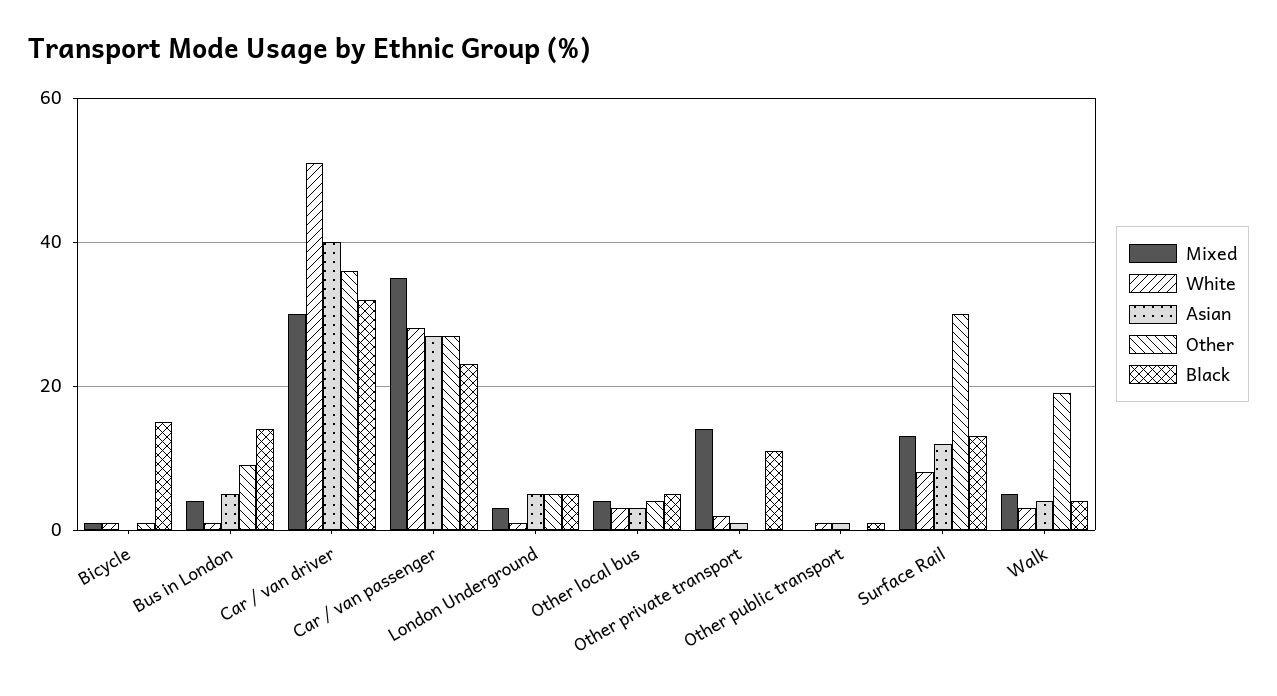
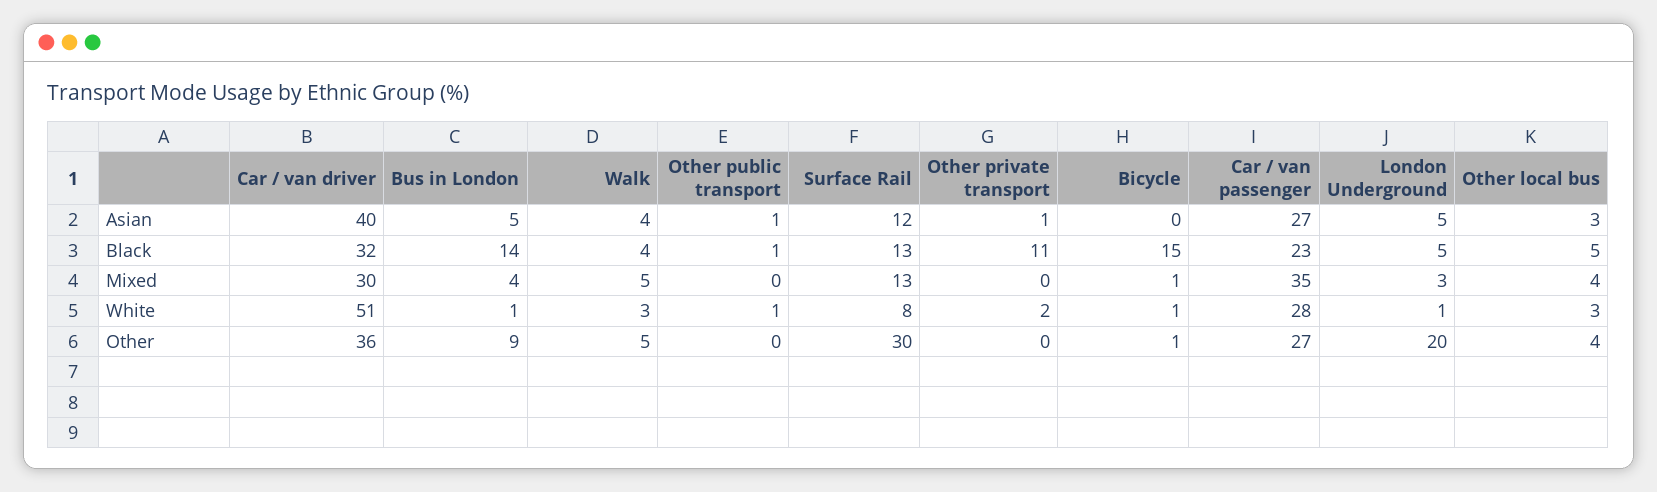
  {
    "Mixed": {
      "Bicycle": 1,
      "Bus in London": 4,
      "Car / van driver": 30,
      "Car / van passenger": 35,
      "London Underground": 3,
      "Other local bus": 4,
-     "Other private transport": 15,
+     "Other private transport": 0,
      "Other public transport": 0,
      "Surface Rail": 13,
      "Walk": 5
    },
    "White": {
      "Bicycle": 1,
      "Bus in London": 1,
      "Car / van driver": 51,
      "Car / van passenger": 28,
      "London Underground": 1,
      "Other local bus": 3,
      "Other private transport": 2,
      "Other public transport": 1,
      "Surface Rail": 8,
      "Walk": 3
    },
    "Asian": {
      "Bicycle": 0,
      "Bus in London": 5,
      "Car / van driver": 40,
      "Car / van passenger": 27,
      "London Underground": 5,
      "Other local bus": 3,
      "Other private transport": 1,
      "Other public transport": 1,
      "Surface Rail": 12,
      "Walk": 4
    },
    "Other": {
      "Bicycle": 1,
      "Bus in London": 9,
      "Car / van driver": 36,
      "Car / van passenger": 27,
-     "London Underground": 5,
+     "London Underground": 20,
      "Other local bus": 4,
      "Other private transport": 0,
      "Other public transport": 0,
      "Surface Rail": 30,
-     "Walk": 20
+     "Walk": 5
    },
    "Black": {
      "Bicycle": 15,
      "Bus in London": 14,
      "Car / van driver": 32,
      "Car / van passenger": 23,
      "London Underground": 5,
      "Other local bus": 5,
      "Other private transport": 11,
      "Other public transport": 1,
      "Surface Rail": 13,
      "Walk": 4
    }
  }

